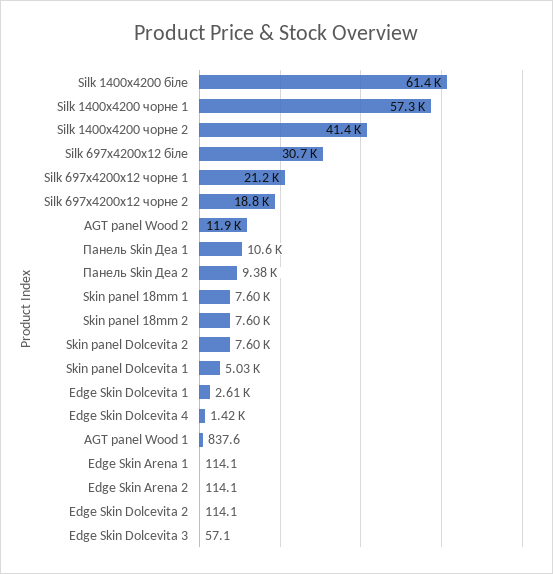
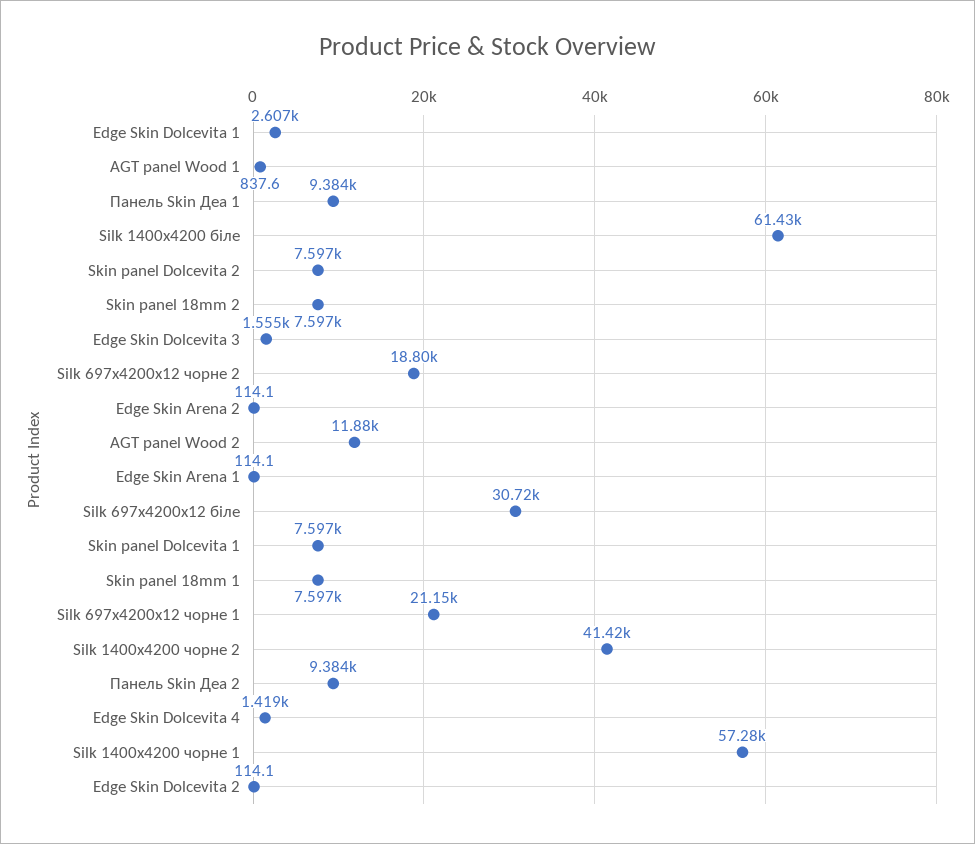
  {
    "Silk 1400x4200 біле": 61430,
    "Silk 1400x4200 чорне 1": 57280,
    "Silk 1400x4200 чорне 2": 41420,
    "Silk 697x4200x12 біле": 30720,
    "Silk 697x4200x12 чорне 1": 21150,
    "Silk 697x4200x12 чорне 2": 18800,
    "AGT panel Wood 2": 11880,
-   "Панель Skin Деа 1": 10600,
+   "Панель Skin Деа 1": 9384,
    "Панель Skin Деа 2": 9384,
    "Skin panel 18mm 1": 7597,
    "Skin panel 18mm 2": 7597,
    "Skin panel Dolcevita 2": 7597,
-   "Skin panel Dolcevita 1": 5030,
+   "Skin panel Dolcevita 1": 7597,
    "Edge Skin Dolcevita 1": 2607,
    "Edge Skin Dolcevita 4": 1419,
    "AGT panel Wood 1": 837.6,
    "Edge Skin Arena 1": 114.1,
    "Edge Skin Arena 2": 114.1,
    "Edge Skin Dolcevita 2": 114.1,
-   "Edge Skin Dolcevita 3": 57.1
+   "Edge Skin Dolcevita 3": 1555
  }

